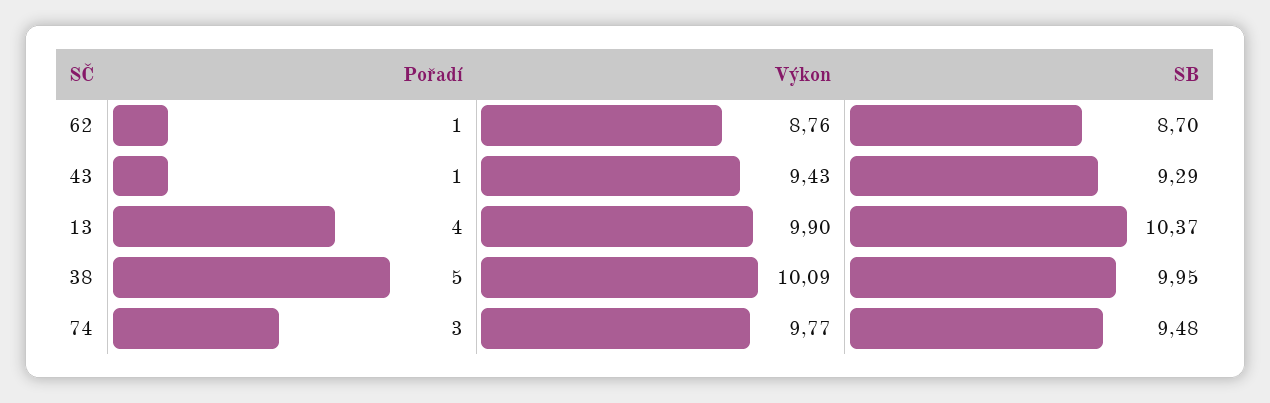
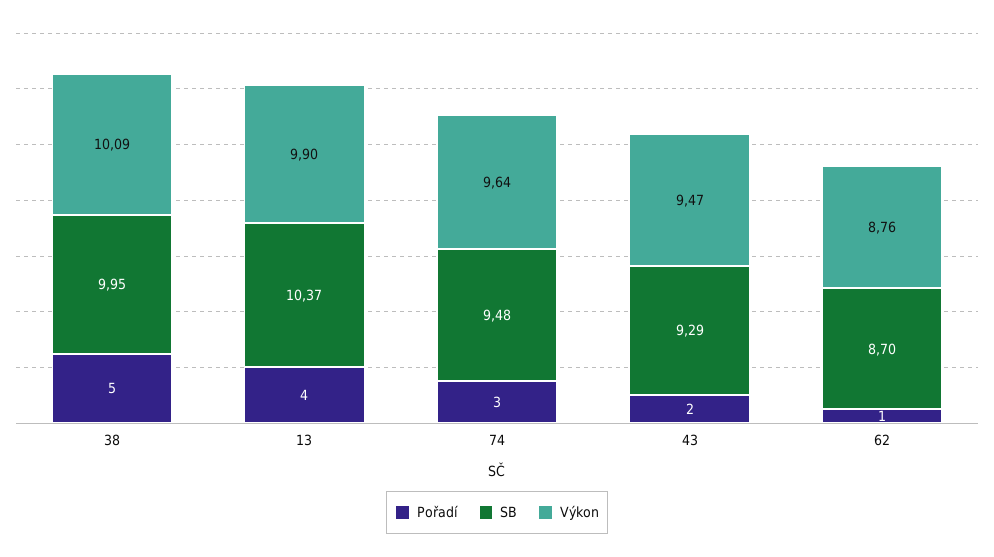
  {
    "Pořadí": {
      "62": 1,
-     "43": 1,
+     "43": 2,
      "13": 4,
      "38": 5,
      "74": 3
    },
    "Výkon": {
      "62": 8.76,
-     "43": 9.43,
+     "43": 9.47,
      "13": 9.9,
      "38": 10.09,
-     "74": 9.77
+     "74": 9.64
    },
    "SB": {
      "62": 8.7,
      "43": 9.29,
      "13": 10.37,
      "38": 9.95,
      "74": 9.48
    }
  }

